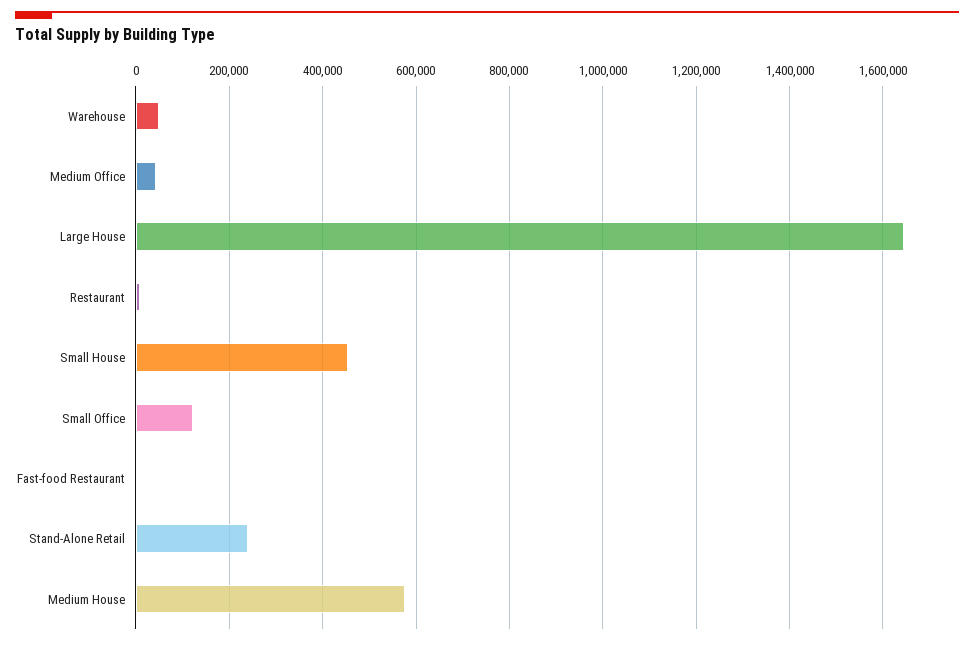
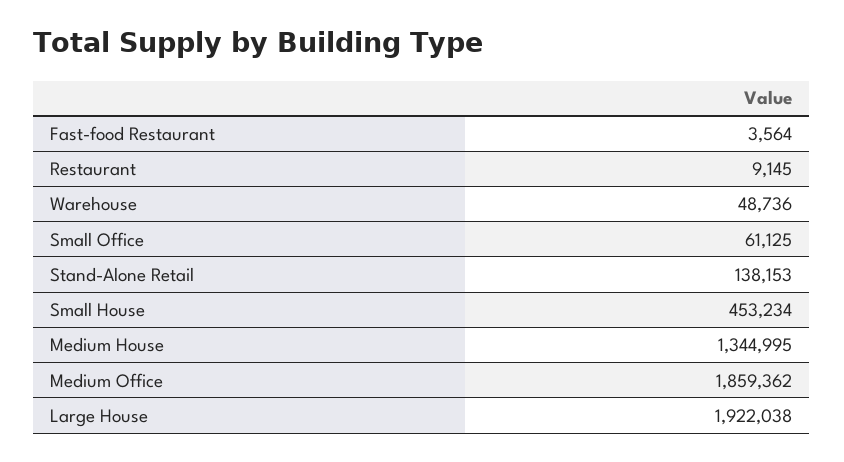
  {
    "Warehouse": 48736,
-   "Medium Office": 40000,
+   "Medium Office": 1859362,
-   "Large House": 1640000,
+   "Large House": 1922038,
    "Restaurant": 9145,
    "Small House": 453234,
-   "Small Office": 120000,
+   "Small Office": 61125,
    "Fast-food Restaurant": 3564,
-   "Stand-Alone Retail": 240000,
+   "Stand-Alone Retail": 138153,
-   "Medium House": 580000
+   "Medium House": 1344995
  }

